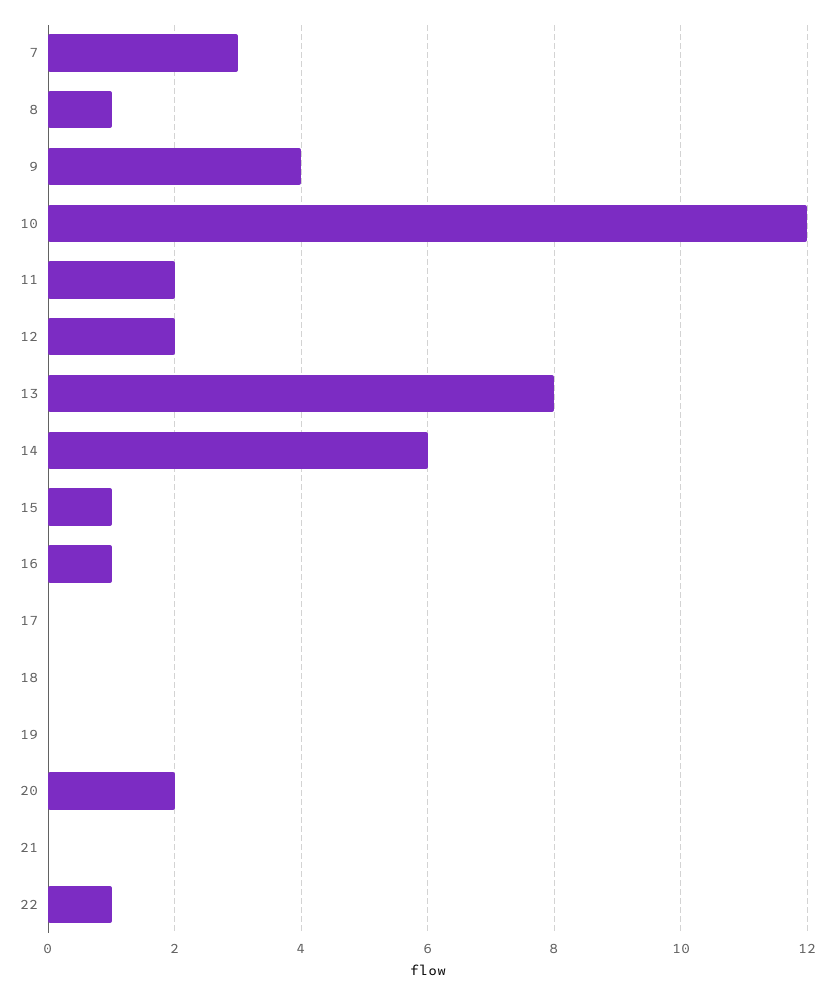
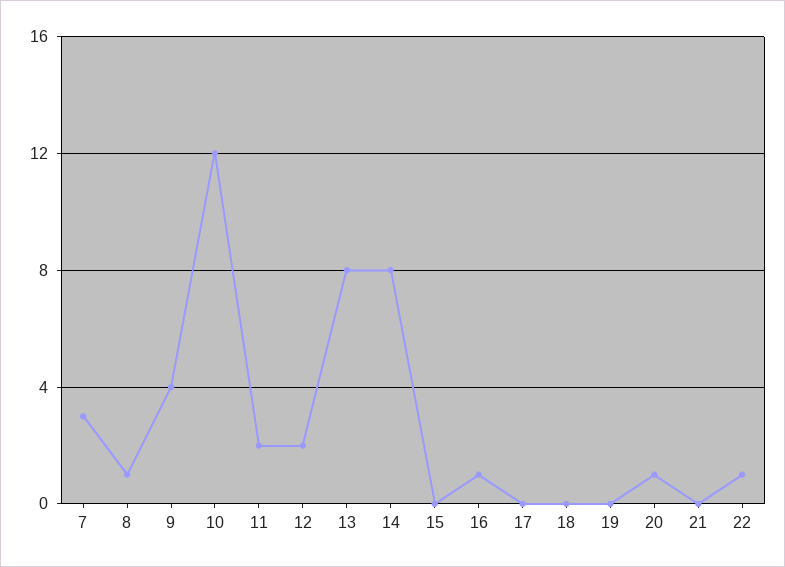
  {
    "7": 3,
    "8": 1,
    "9": 4,
    "10": 12,
    "11": 2,
    "12": 2,
    "13": 8,
-   "14": 6,
+   "14": 8,
-   "15": 1,
+   "15": 0,
    "16": 1,
    "17": 0,
    "18": 0,
    "19": 0,
-   "20": 2,
+   "20": 1,
    "21": 0,
    "22": 1
  }

